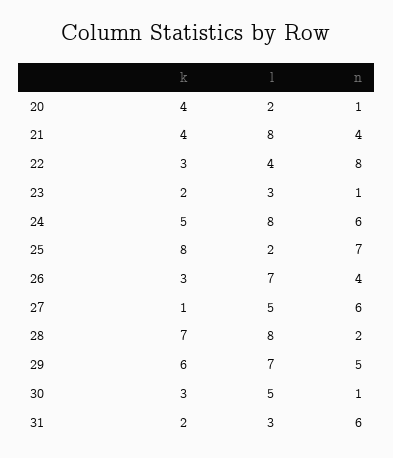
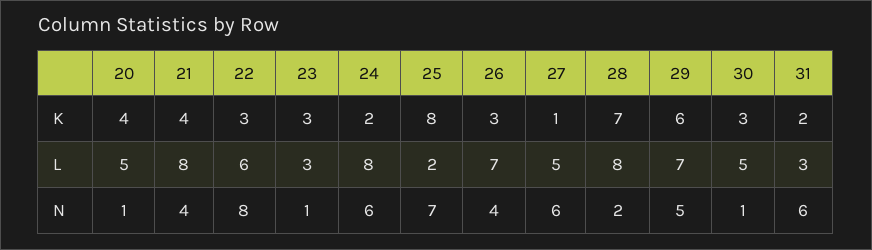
  {
    "k": {
      "20": 4,
      "21": 4,
      "22": 3,
-     "23": 2,
+     "23": 3,
-     "24": 5,
+     "24": 2,
      "25": 8,
      "26": 3,
      "27": 1,
      "28": 7,
      "29": 6,
      "30": 3,
      "31": 2
    },
    "l": {
-     "20": 2,
+     "20": 5,
      "21": 8,
-     "22": 4,
+     "22": 6,
      "23": 3,
      "24": 8,
      "25": 2,
      "26": 7,
      "27": 5,
      "28": 8,
      "29": 7,
      "30": 5,
      "31": 3
    },
    "n": {
      "20": 1,
      "21": 4,
      "22": 8,
      "23": 1,
      "24": 6,
      "25": 7,
      "26": 4,
      "27": 6,
      "28": 2,
      "29": 5,
      "30": 1,
      "31": 6
    }
  }

